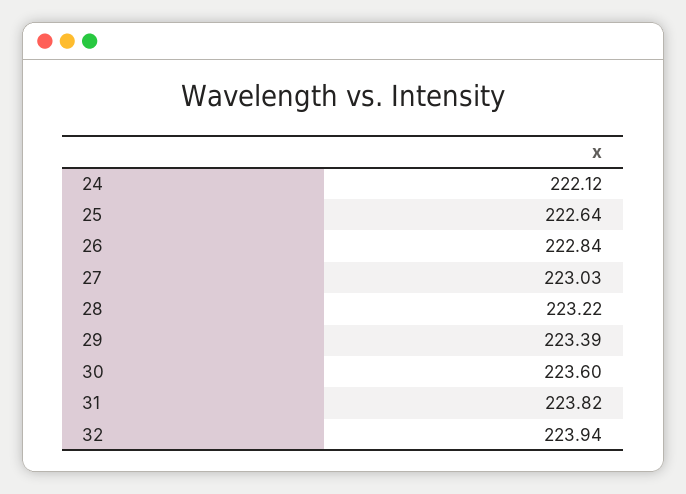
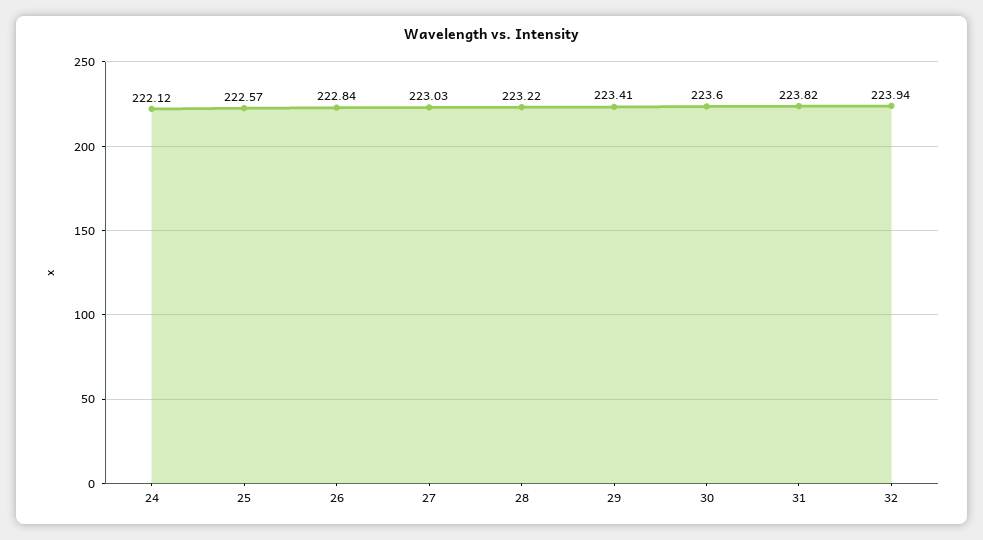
  {
    "24": 222.12,
-   "25": 222.64,
+   "25": 222.57,
    "26": 222.84,
    "27": 223.03,
    "28": 223.22,
-   "29": 223.39,
+   "29": 223.41,
    "30": 223.6,
    "31": 223.82,
    "32": 223.94
  }

